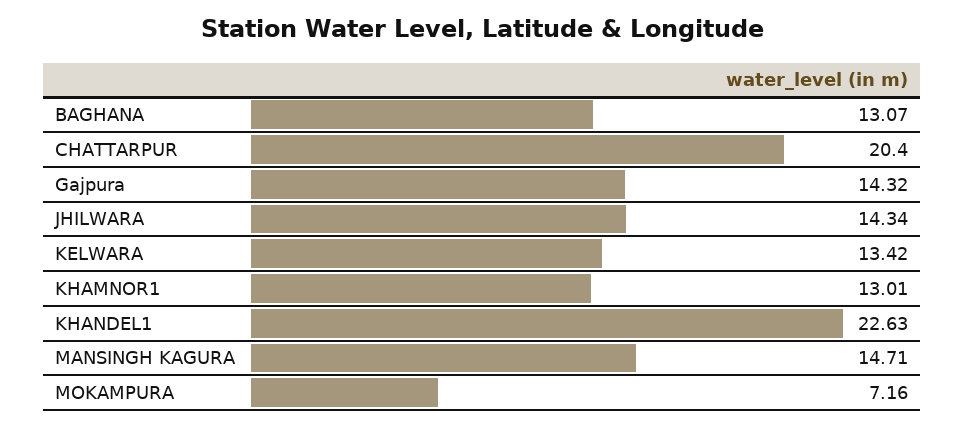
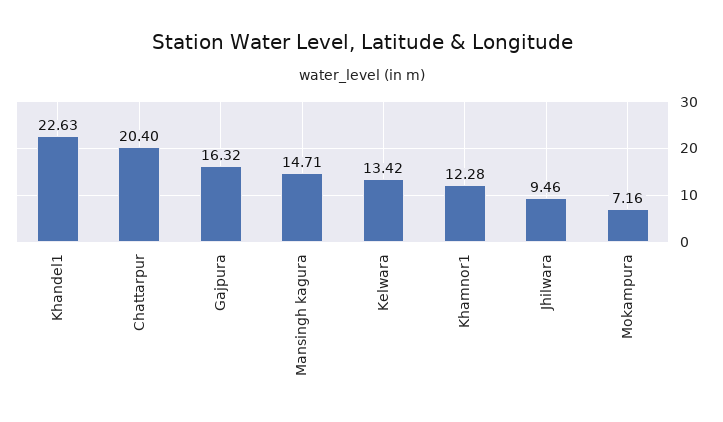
  {
-   "BAGHANA": 13.07,
    "CHATTARPUR": 20.4,
-   "Gajpura": 14.32,
+   "Gajpura": 16.32,
-   "JHILWARA": 14.34,
+   "JHILWARA": 9.46,
    "KELWARA": 13.42,
-   "KHAMNOR1": 13.01,
+   "KHAMNOR1": 12.28,
    "KHANDEL1": 22.63,
    "MANSINGH KAGURA": 14.71,
    "MOKAMPURA": 7.16
  }

